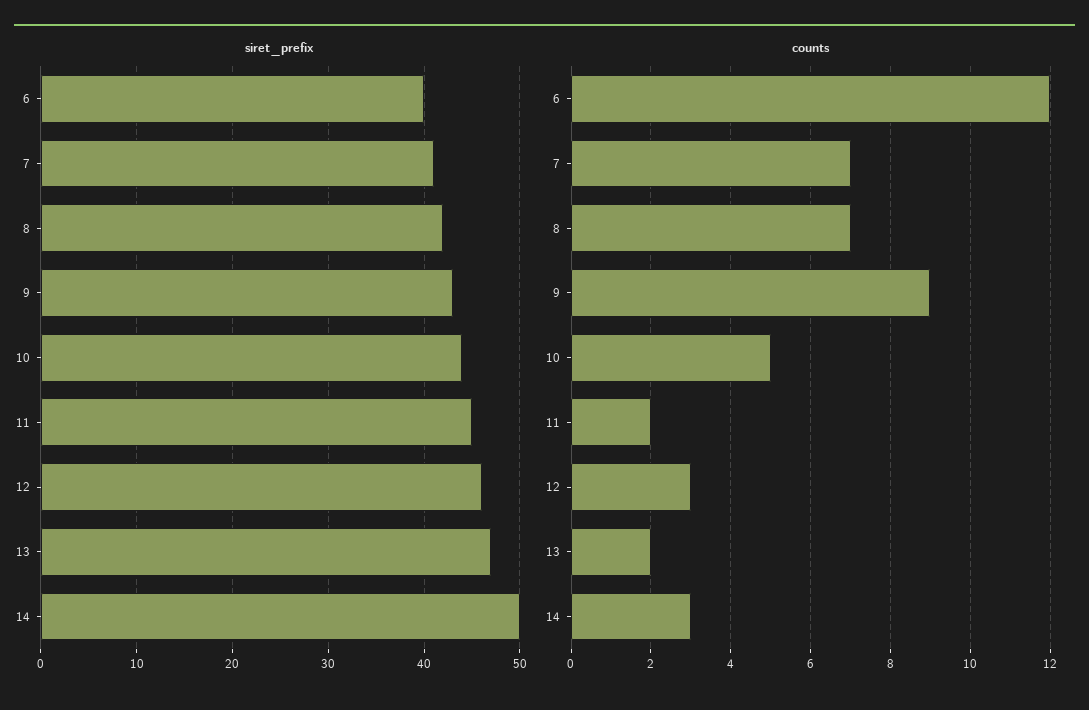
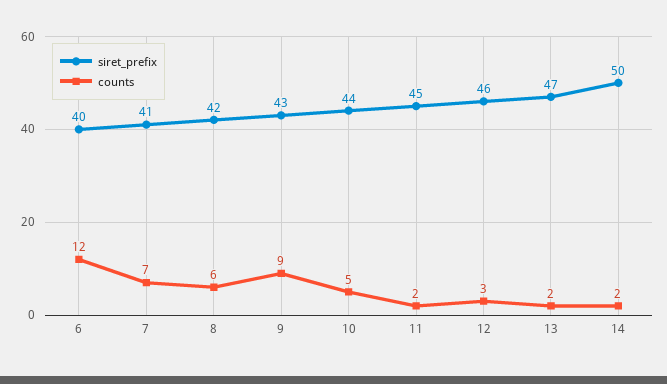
  {
    "siret_prefix": {
      "6": 40,
      "7": 41,
      "8": 42,
      "9": 43,
      "10": 44,
      "11": 45,
      "12": 46,
      "13": 47,
      "14": 50
    },
    "counts": {
      "6": 12,
      "7": 7,
-     "8": 7,
+     "8": 6,
      "9": 9,
      "10": 5,
      "11": 2,
      "12": 3,
      "13": 2,
-     "14": 3
+     "14": 2
    }
  }

